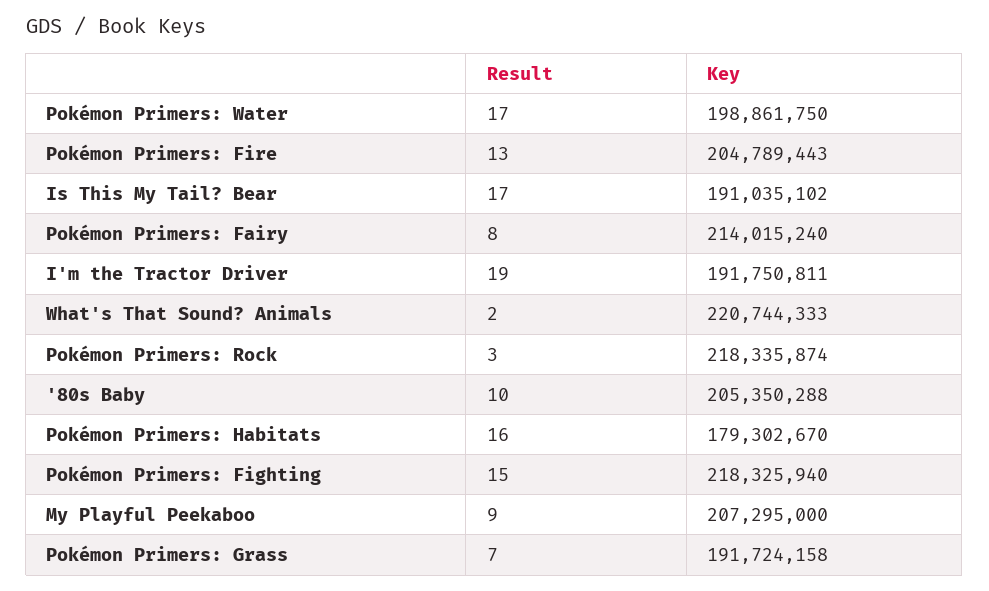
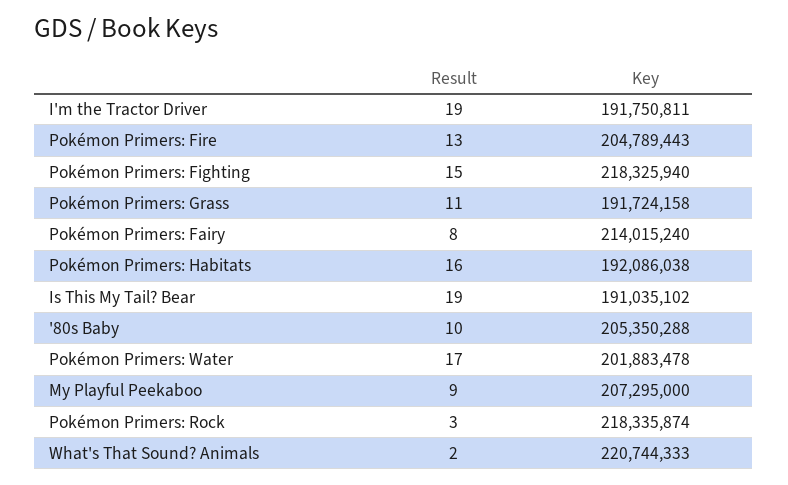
  {
    "Result": {
      "Pokémon Primers: Water": 17,
      "Pokémon Primers: Fire": 13,
-     "Is This My Tail? Bear": 17,
+     "Is This My Tail? Bear": 19,
      "Pokémon Primers: Fairy": 8,
      "I'm the Tractor Driver": 19,
      "What's That Sound? Animals": 2,
      "Pokémon Primers: Rock": 3,
      "'80s Baby": 10,
      "Pokémon Primers: Habitats": 16,
      "Pokémon Primers: Fighting": 15,
      "My Playful Peekaboo": 9,
-     "Pokémon Primers: Grass": 7
+     "Pokémon Primers: Grass": 11
    },
    "Key": {
-     "Pokémon Primers: Water": 198861750,
+     "Pokémon Primers: Water": 201883478,
      "Pokémon Primers: Fire": 204789443,
      "Is This My Tail? Bear": 191035102,
      "Pokémon Primers: Fairy": 214015240,
      "I'm the Tractor Driver": 191750811,
      "What's That Sound? Animals": 220744333,
      "Pokémon Primers: Rock": 218335874,
      "'80s Baby": 205350288,
-     "Pokémon Primers: Habitats": 179302670,
+     "Pokémon Primers: Habitats": 192086038,
      "Pokémon Primers: Fighting": 218325940,
      "My Playful Peekaboo": 207295000,
      "Pokémon Primers: Grass": 191724158
    }
  }

